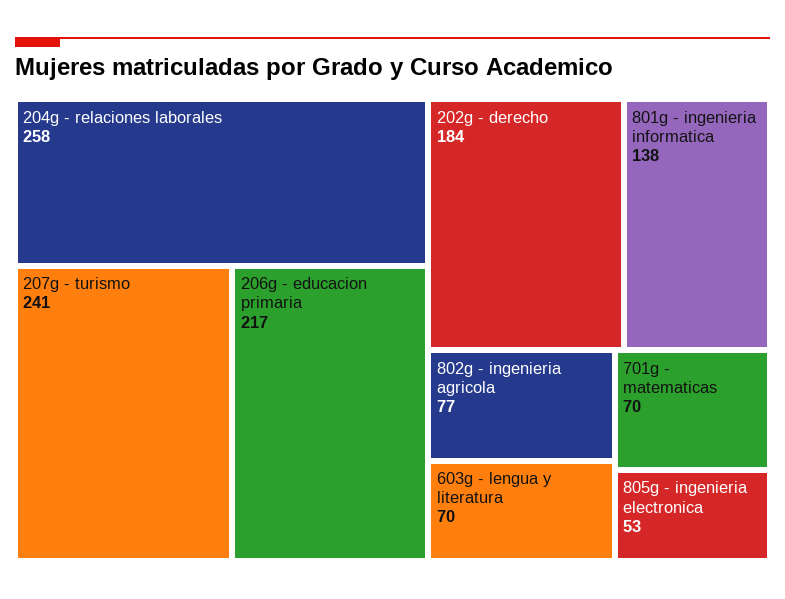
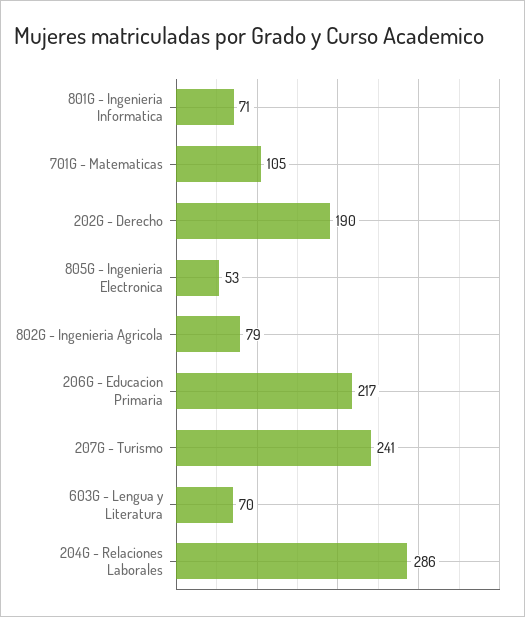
  {
-   "204g - relaciones laborales": 258,
+   "204g - relaciones laborales": 286,
    "207g - turismo": 241,
    "206g - educacion primaria": 217,
-   "202g - derecho": 184,
+   "202g - derecho": 190,
-   "801g - ingenieria informatica": 138,
+   "801g - ingenieria informatica": 71,
-   "802g - ingenieria agricola": 77,
+   "802g - ingenieria agricola": 79,
    "603g - lengua y literatura": 70,
-   "701g - matematicas": 70,
+   "701g - matematicas": 105,
    "805g - ingenieria electronica": 53
  }

